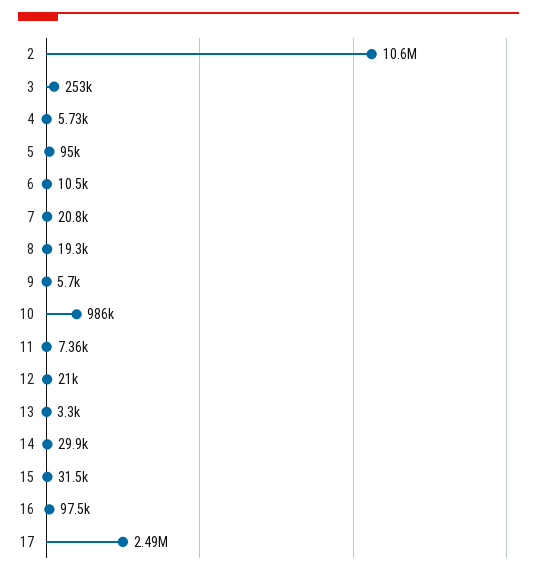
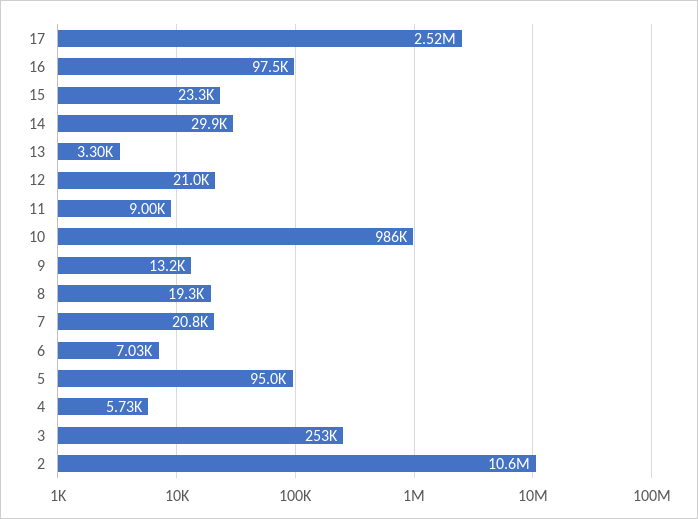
  {
    "2": 10600000,
    "3": 253000,
    "4": 5730,
    "5": 95000,
-   "6": 10500,
+   "6": 7030,
    "7": 20800,
    "8": 19300,
-   "9": 5700,
+   "9": 13200,
    "10": 986000,
-   "11": 7360,
+   "11": 9000,
    "12": 21000,
    "13": 3300,
    "14": 29900,
-   "15": 31500,
+   "15": 23300,
    "16": 97500,
-   "17": 2490000
+   "17": 2520000
  }

